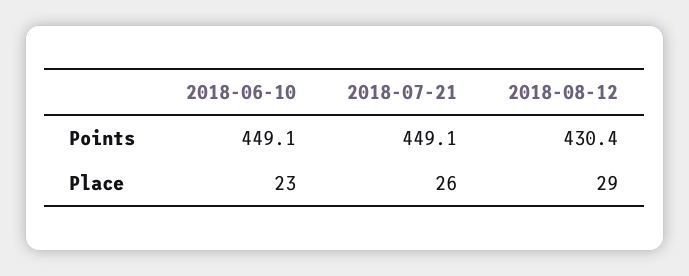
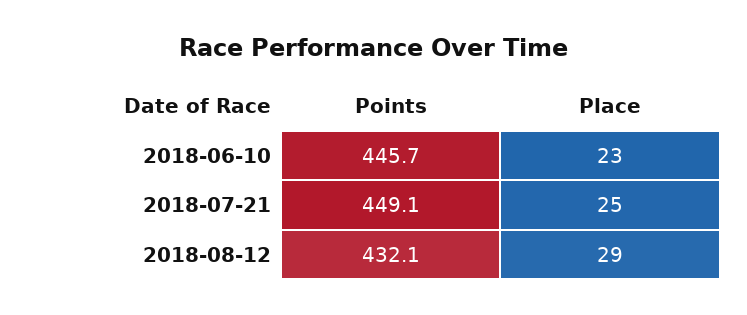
  {
    "2018-06-10": {
-     "Points": 449.1,
+     "Points": 445.7,
      "Place": 23
    },
    "2018-07-21": {
      "Points": 449.1,
-     "Place": 26
+     "Place": 25
    },
    "2018-08-12": {
-     "Points": 430.4,
+     "Points": 432.1,
      "Place": 29
    }
  }

